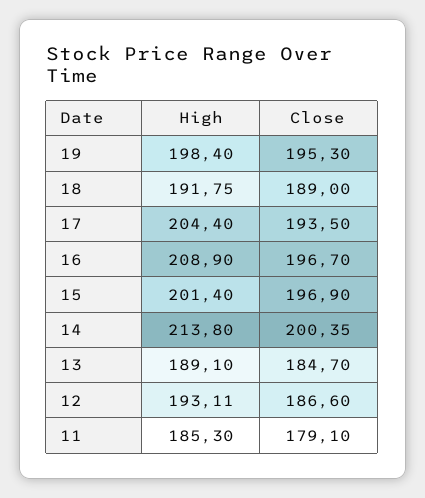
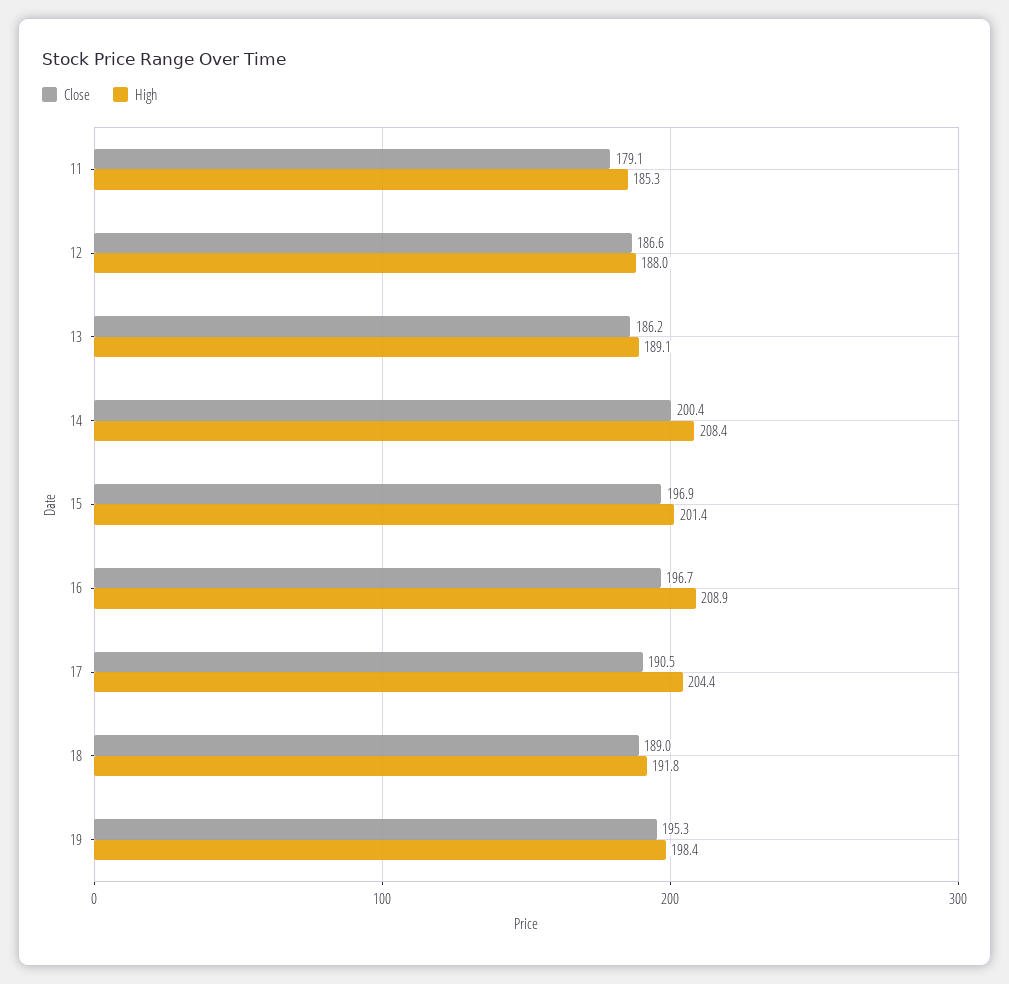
  {
    "High": {
      "19": 198.4,
      "18": 191.75,
      "17": 204.4,
      "16": 208.9,
      "15": 201.4,
-     "14": 213.8,
+     "14": 208.4,
      "13": 189.1,
-     "12": 193.11,
+     "12": 188,
      "11": 185.3
    },
    "Close": {
      "19": 195.3,
      "18": 189,
-     "17": 193.5,
+     "17": 190.5,
      "16": 196.7,
      "15": 196.9,
      "14": 200.35,
-     "13": 184.7,
+     "13": 186.2,
      "12": 186.6,
      "11": 179.1
    }
  }

